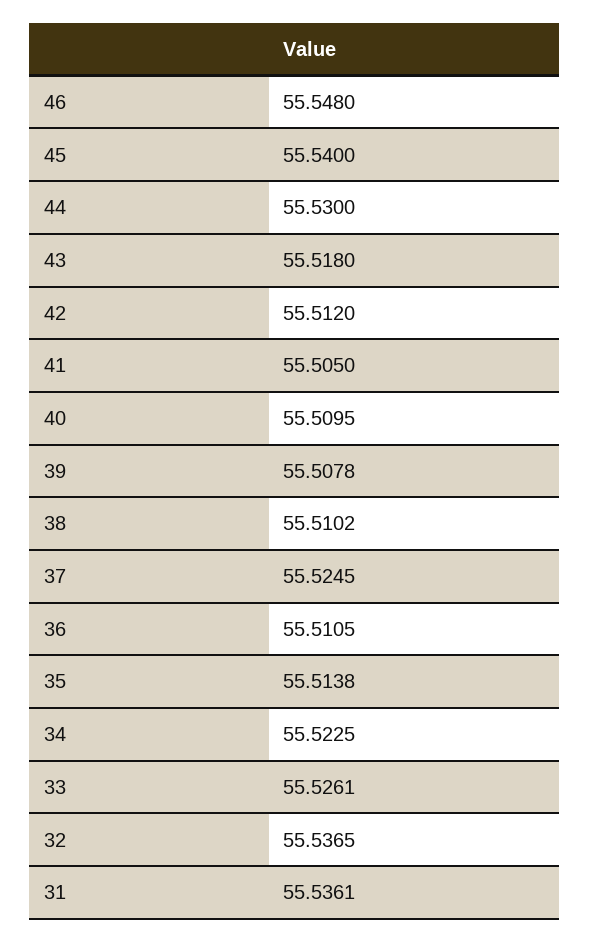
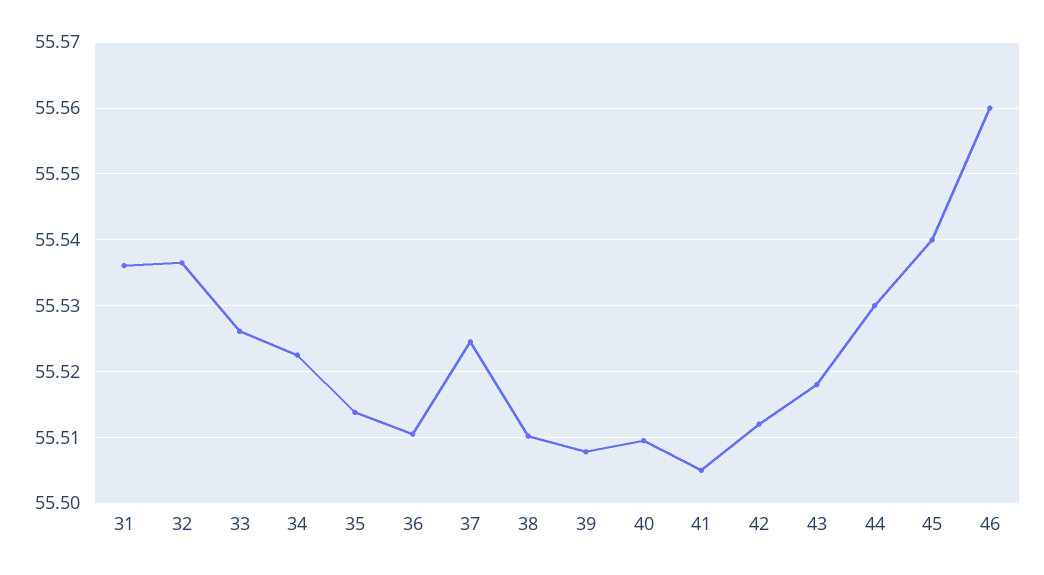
  {
-   "46": 55.548,
+   "46": 55.56,
    "45": 55.54,
    "44": 55.53,
    "43": 55.518,
    "42": 55.512,
    "41": 55.505,
    "40": 55.5095,
    "39": 55.5078,
    "38": 55.5102,
    "37": 55.5245,
    "36": 55.5105,
    "35": 55.5138,
    "34": 55.5225,
    "33": 55.5261,
    "32": 55.5365,
    "31": 55.5361
  }

